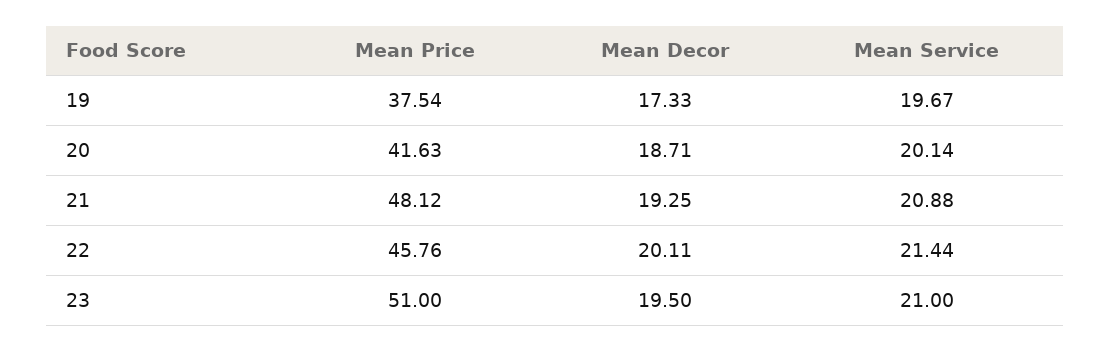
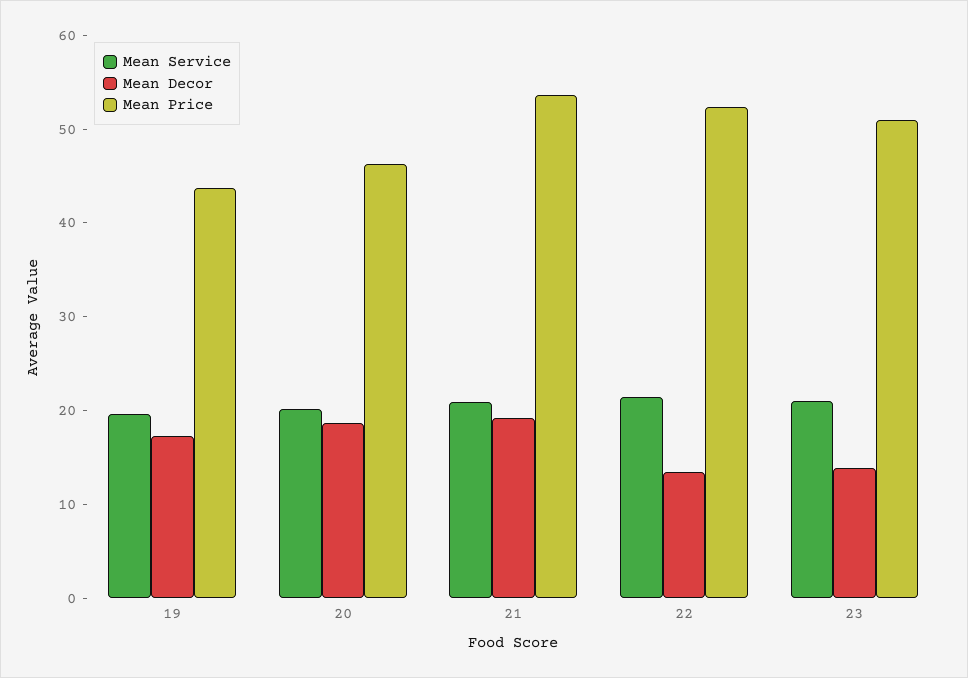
  {
    "Mean Price": {
-     "19": 37.54,
+     "19": 44,
-     "20": 41.63,
+     "20": 46,
-     "21": 48.12,
+     "21": 54,
-     "22": 45.76,
+     "22": 52,
      "23": 51
    },
    "Mean Decor": {
      "19": 17.33,
      "20": 18.71,
      "21": 19.25,
-     "22": 20.11,
+     "22": 14,
-     "23": 19.5
+     "23": 14
    },
    "Mean Service": {
      "19": 19.67,
      "20": 20.14,
      "21": 20.88,
      "22": 21.44,
      "23": 21
    }
  }

